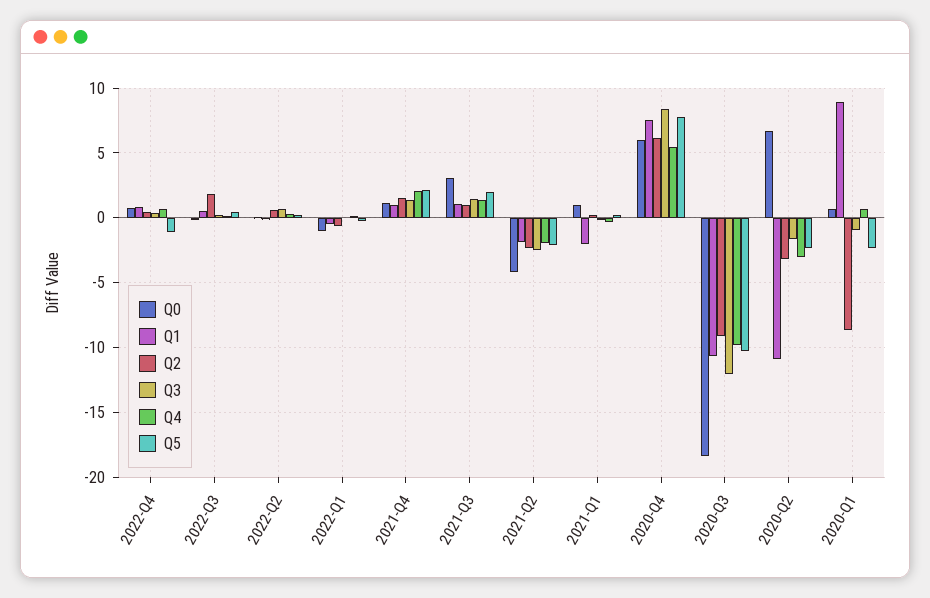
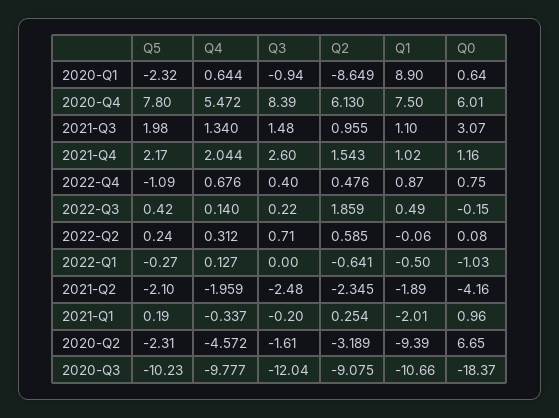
  {
    "Q0": {
      "2022-Q4": 0.75,
      "2022-Q3": -0.15,
      "2022-Q2": 0.08,
      "2022-Q1": -1.03,
      "2021-Q4": 1.16,
      "2021-Q3": 3.07,
      "2021-Q2": -4.16,
      "2021-Q1": 0.96,
      "2020-Q4": 6.01,
      "2020-Q3": -18.37,
      "2020-Q2": 6.65,
      "2020-Q1": 0.64
    },
    "Q1": {
      "2022-Q4": 0.87,
      "2022-Q3": 0.49,
      "2022-Q2": -0.06,
      "2022-Q1": -0.5,
      "2021-Q4": 1.02,
      "2021-Q3": 1.1,
      "2021-Q2": -1.89,
      "2021-Q1": -2.01,
      "2020-Q4": 7.5,
      "2020-Q3": -10.66,
-     "2020-Q2": -11,
+     "2020-Q2": -9.39,
      "2020-Q1": 8.9
    },
    "Q2": {
      "2022-Q4": 0.476,
      "2022-Q3": 1.859,
      "2022-Q2": 0.585,
      "2022-Q1": -0.641,
      "2021-Q4": 1.543,
      "2021-Q3": 0.955,
      "2021-Q2": -2.345,
      "2021-Q1": 0.254,
      "2020-Q4": 6.13,
      "2020-Q3": -9.075,
      "2020-Q2": -3.189,
      "2020-Q1": -8.649
    },
    "Q3": {
      "2022-Q4": 0.4,
      "2022-Q3": 0.22,
      "2022-Q2": 0.71,
      "2022-Q1": 0,
-     "2021-Q4": 1.5,
+     "2021-Q4": 2.6,
      "2021-Q3": 1.48,
      "2021-Q2": -2.48,
      "2021-Q1": -0.2,
      "2020-Q4": 8.39,
      "2020-Q3": -12.04,
      "2020-Q2": -1.61,
      "2020-Q1": -0.94
    },
    "Q4": {
      "2022-Q4": 0.676,
      "2022-Q3": 0.14,
      "2022-Q2": 0.312,
      "2022-Q1": 0.127,
      "2021-Q4": 2.044,
      "2021-Q3": 1.34,
      "2021-Q2": -1.959,
      "2021-Q1": -0.337,
      "2020-Q4": 5.472,
      "2020-Q3": -9.777,
-     "2020-Q2": -3,
+     "2020-Q2": -4.572,
      "2020-Q1": 0.644
    },
    "Q5": {
      "2022-Q4": -1.09,
      "2022-Q3": 0.42,
      "2022-Q2": 0.24,
      "2022-Q1": -0.27,
      "2021-Q4": 2.17,
      "2021-Q3": 1.98,
      "2021-Q2": -2.1,
      "2021-Q1": 0.19,
      "2020-Q4": 7.8,
      "2020-Q3": -10.23,
      "2020-Q2": -2.31,
      "2020-Q1": -2.32
    }
  }

